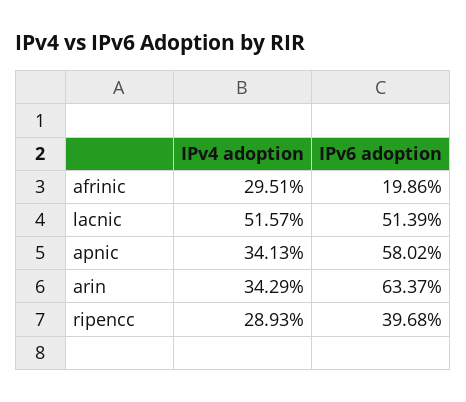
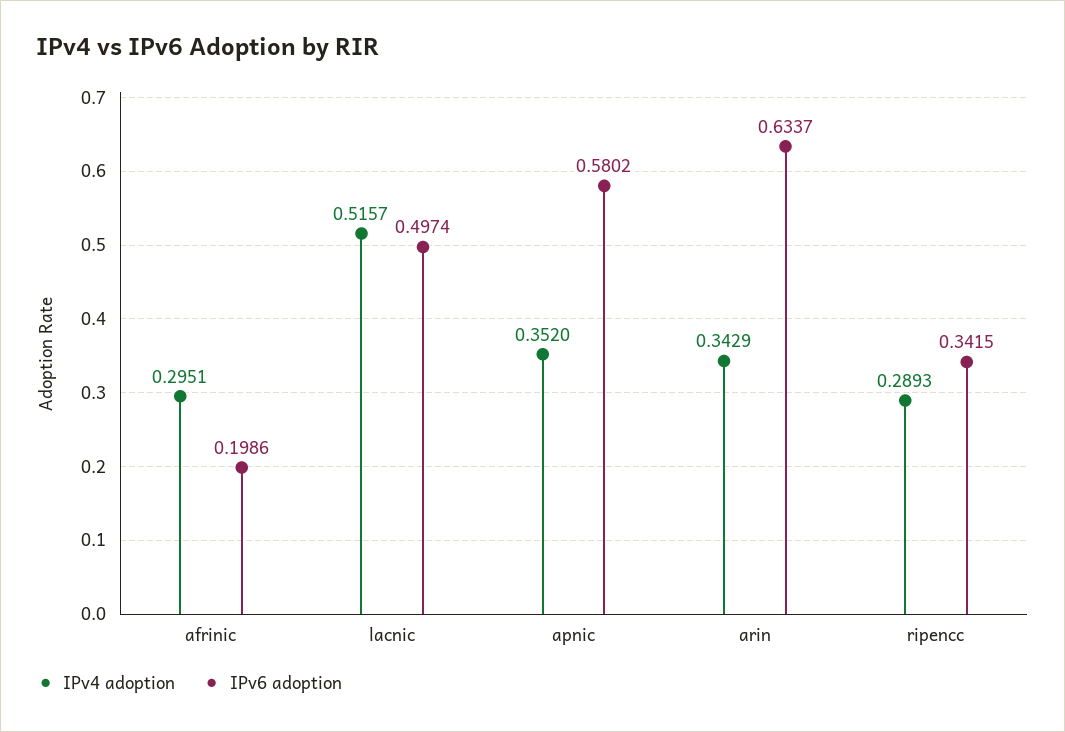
  {
    "IPv4 adoption": {
      "afrinic": 0.2951,
      "lacnic": 0.5157,
-     "apnic": 0.3413,
+     "apnic": 0.352,
      "arin": 0.3429,
      "ripencc": 0.2893
    },
    "IPv6 adoption": {
      "afrinic": 0.1986,
-     "lacnic": 0.5139,
+     "lacnic": 0.4974,
      "apnic": 0.5802,
      "arin": 0.6337,
-     "ripencc": 0.3968
+     "ripencc": 0.3415
    }
  }

